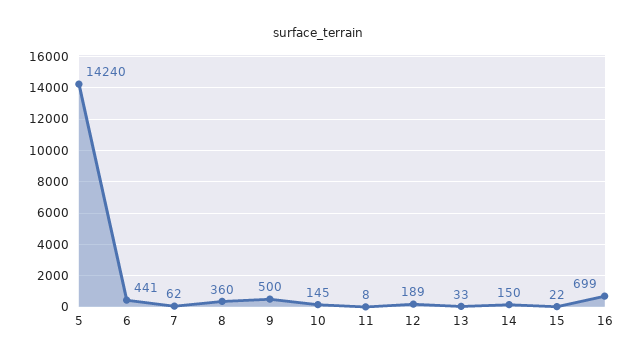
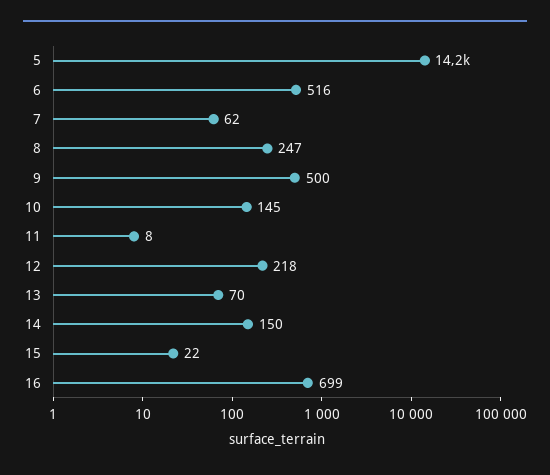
  {
    "5": 14240,
-   "6": 441,
+   "6": 516,
    "7": 62,
-   "8": 360,
+   "8": 247,
    "9": 500,
    "10": 145,
    "11": 8,
-   "12": 189,
+   "12": 218,
-   "13": 33,
+   "13": 70,
    "14": 150,
    "15": 22,
    "16": 699
  }

